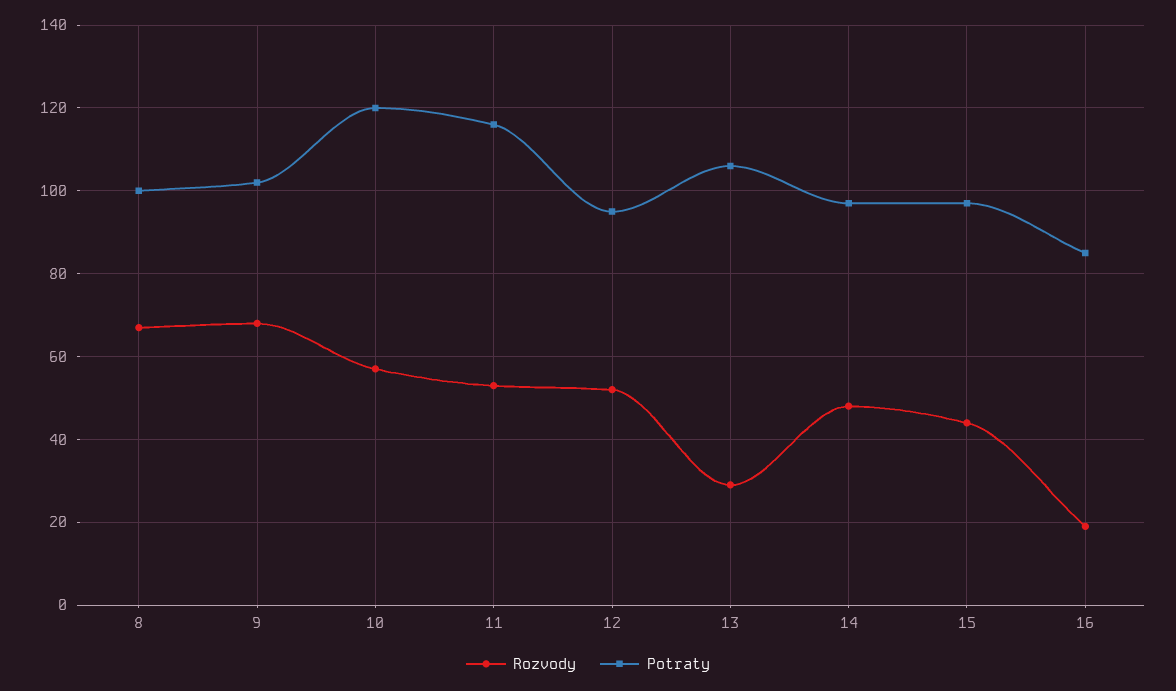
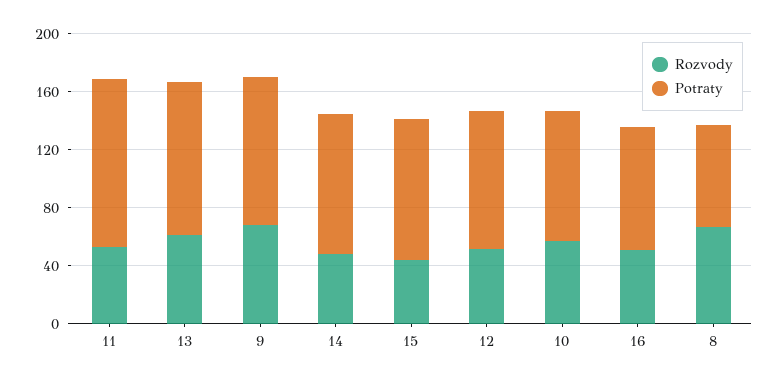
  {
    "Rozvody": {
      "8": 65,
      "9": 70,
      "10": 55,
      "11": 55,
      "12": 50,
-     "13": 30,
+     "13": 60,
      "14": 50,
      "15": 45,
-     "16": 20
+     "16": 50
    },
    "Potraty": {
-     "8": 100,
+     "8": 70,
      "9": 100,
-     "10": 120,
+     "10": 90,
      "11": 115,
      "12": 95,
      "13": 105,
      "14": 95,
      "15": 95,
      "16": 85
    }
  }

